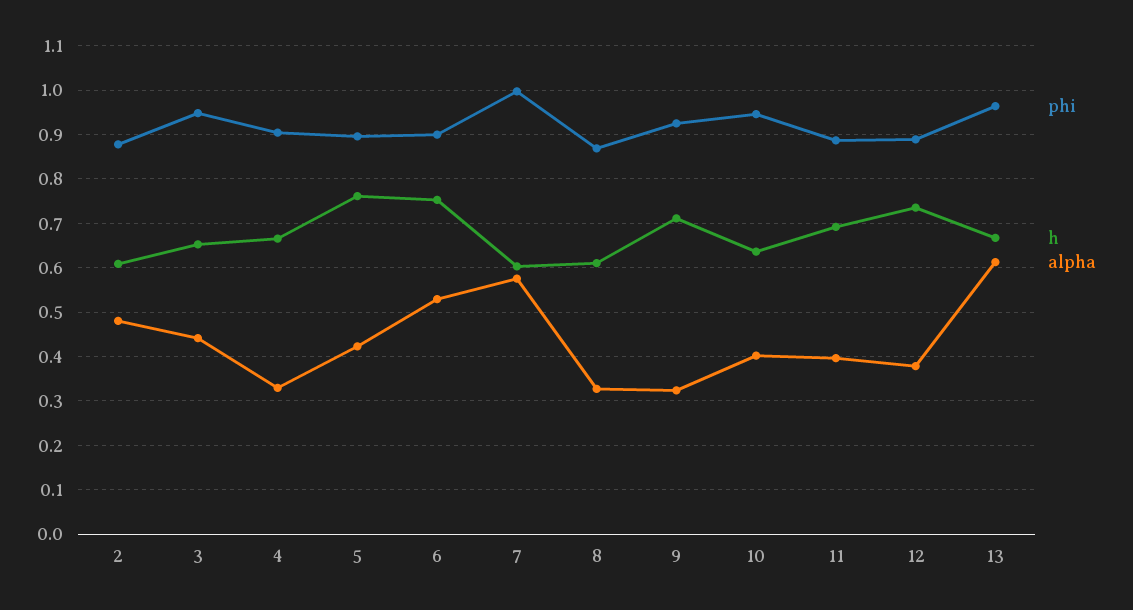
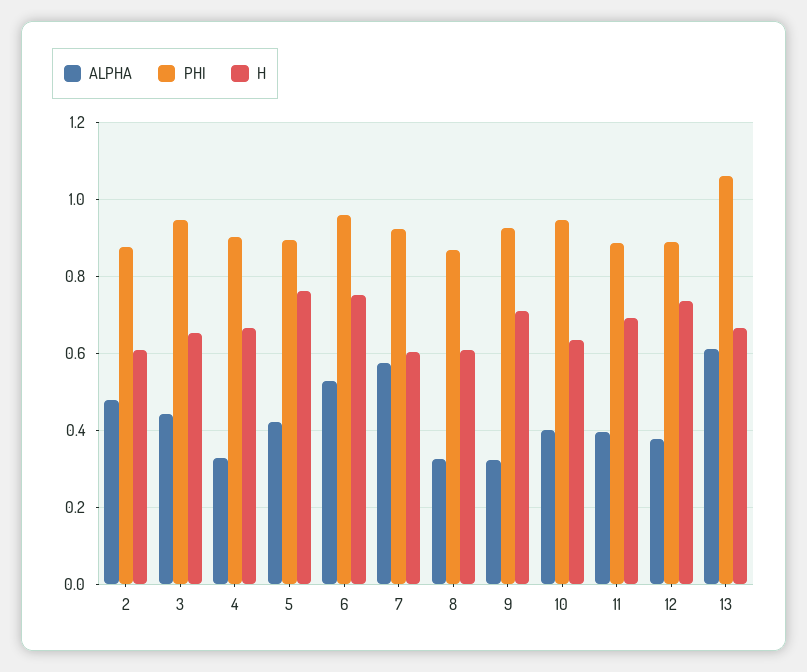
  {
    "phi": {
      "2": 0.88,
      "3": 0.94,
      "4": 0.9,
      "5": 0.9,
-     "6": 0.9,
+     "6": 0.96,
-     "7": 1,
+     "7": 0.92,
      "8": 0.86,
      "9": 0.92,
      "10": 0.94,
      "11": 0.88,
      "12": 0.88,
-     "13": 0.96
+     "13": 1.06
    },
    "h": {
      "2": 0.6,
      "3": 0.66,
      "4": 0.66,
      "5": 0.76,
      "6": 0.76,
      "7": 0.6,
      "8": 0.62,
      "9": 0.72,
      "10": 0.64,
      "11": 0.7,
      "12": 0.74,
      "13": 0.66
    },
    "alpha": {
      "2": 0.48,
      "3": 0.44,
      "4": 0.32,
      "5": 0.42,
      "6": 0.52,
      "7": 0.58,
      "8": 0.32,
      "9": 0.32,
      "10": 0.4,
      "11": 0.4,
      "12": 0.38,
      "13": 0.62
    }
  }

